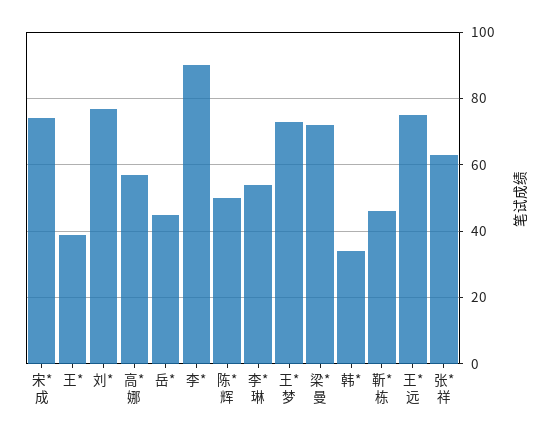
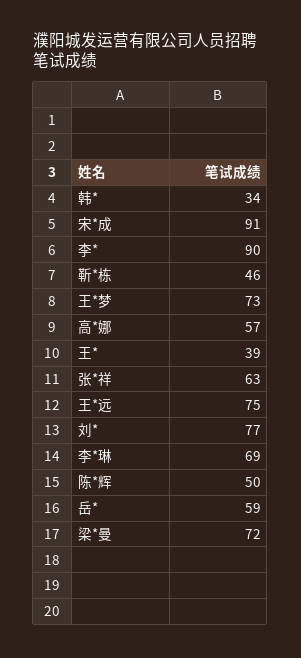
  {
-   "宋*成": 75,
+   "宋*成": 91,
    "王*": 39,
    "刘*": 77,
    "高*娜": 57,
-   "岳*": 45,
+   "岳*": 59,
    "李*": 90,
    "陈*辉": 50,
-   "李*琳": 55,
+   "李*琳": 69,
    "王*梦": 73,
    "梁*曼": 72,
    "韩*": 34,
    "靳*栋": 46,
    "王*远": 75,
    "张*祥": 63
  }

